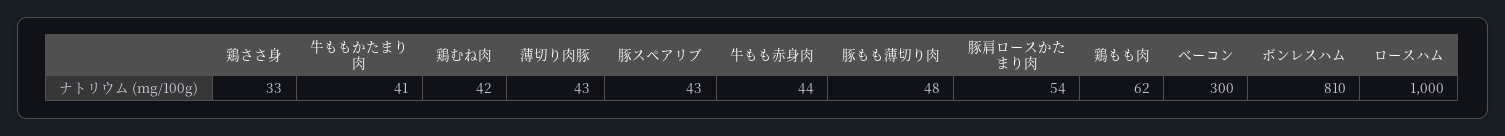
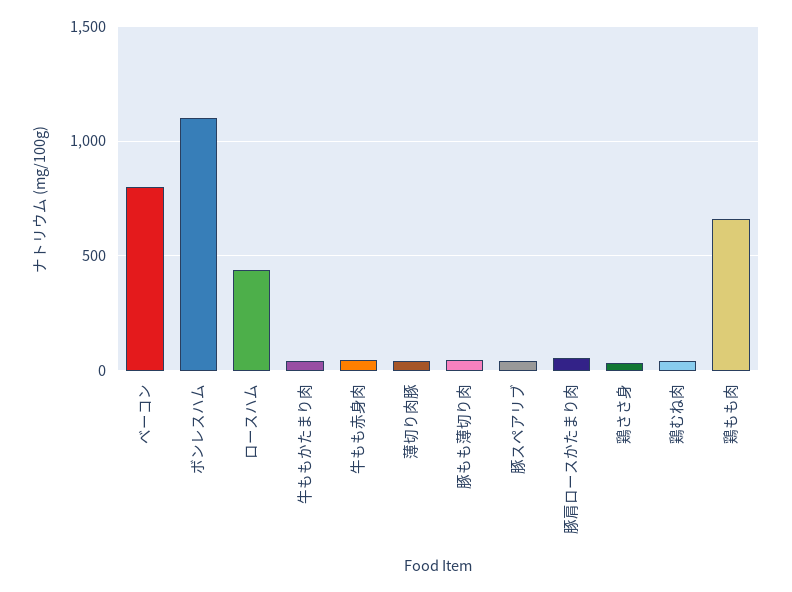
  {
    "鶏ささ身": 33,
    "牛ももかたまり肉": 41,
    "鶏むね肉": 42,
    "薄切り肉豚": 43,
    "豚スペアリブ": 43,
    "牛もも赤身肉": 44,
    "豚もも薄切り肉": 48,
    "豚肩ロースかたまり肉": 54,
-   "鶏もも肉": 62,
+   "鶏もも肉": 650,
-   "ベーコン": 300,
+   "ベーコン": 800,
-   "ボンレスハム": 810,
+   "ボンレスハム": 1100,
-   "ロースハム": 1000
+   "ロースハム": 450
  }

